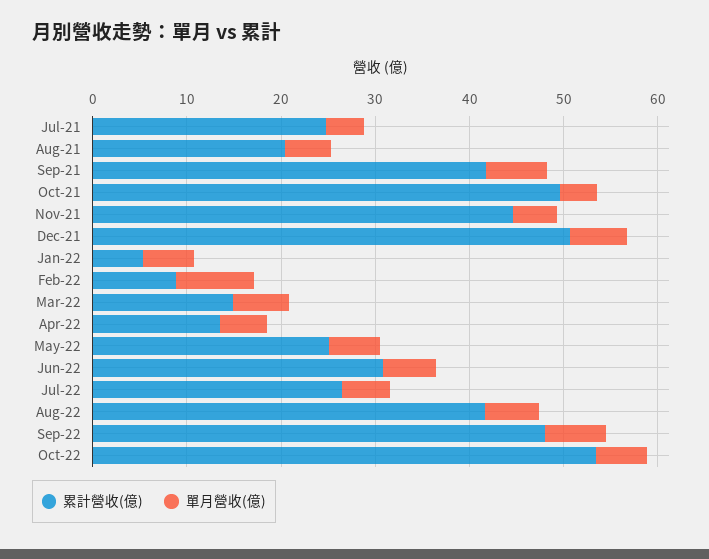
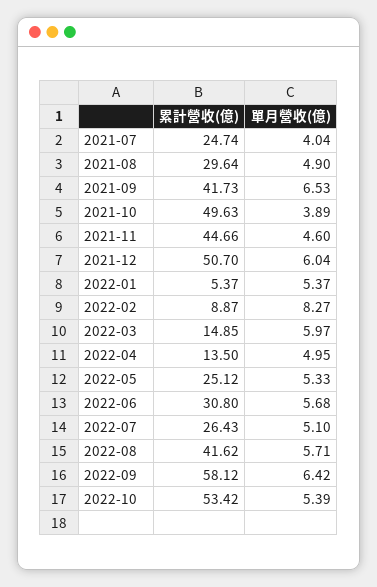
  {
    "累計營收(億)": {
      "Jul-21": 24.74,
-     "Aug-21": 20,
+     "Aug-21": 29.64,
      "Sep-21": 41.73,
      "Oct-21": 49.63,
      "Nov-21": 44.66,
      "Dec-21": 50.7,
      "Jan-22": 5.37,
      "Feb-22": 8.87,
      "Mar-22": 14.85,
      "Apr-22": 13.5,
      "May-22": 25.12,
      "Jun-22": 30.8,
      "Jul-22": 26.43,
      "Aug-22": 41.62,
-     "Sep-22": 48,
+     "Sep-22": 58.12,
      "Oct-22": 53.42
    },
    "單月營收(億)": {
      "Jul-21": 4.04,
      "Aug-21": 4.9,
      "Sep-21": 6.53,
      "Oct-21": 3.89,
      "Nov-21": 4.6,
      "Dec-21": 6.04,
      "Jan-22": 5.37,
      "Feb-22": 8.27,
      "Mar-22": 5.97,
      "Apr-22": 4.95,
      "May-22": 5.33,
      "Jun-22": 5.68,
      "Jul-22": 5.1,
      "Aug-22": 5.71,
      "Sep-22": 6.42,
      "Oct-22": 5.39
    }
  }

